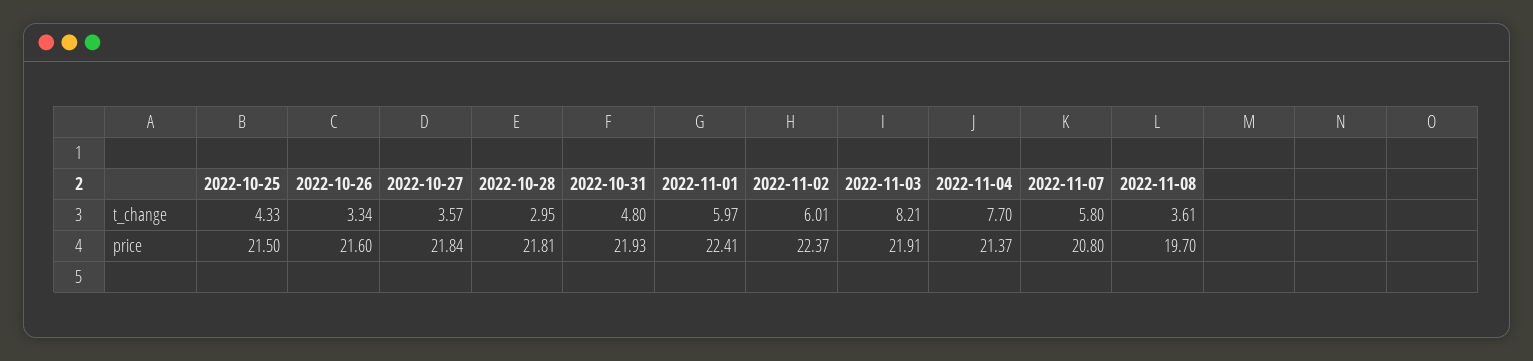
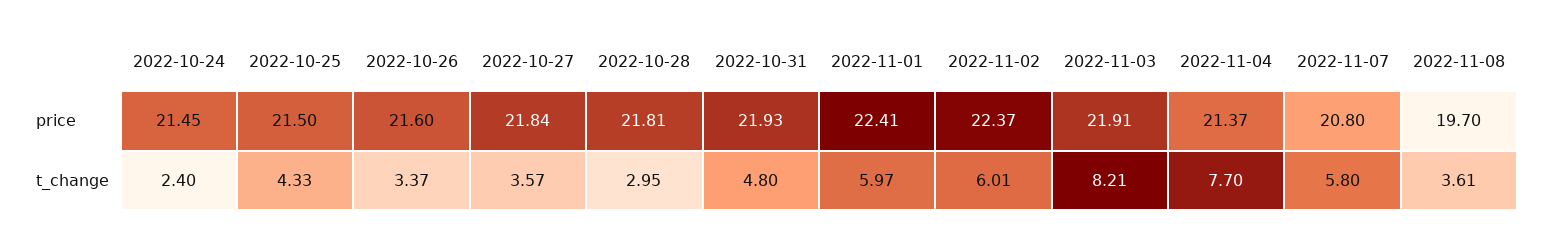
  {
    "2022-10-25": {
      "t_change": 4.33,
      "price": 21.5
    },
    "2022-10-26": {
-     "t_change": 3.34,
+     "t_change": 3.37,
      "price": 21.6
    },
    "2022-10-27": {
      "t_change": 3.57,
      "price": 21.84
    },
    "2022-10-28": {
      "t_change": 2.95,
      "price": 21.81
    },
    "2022-10-31": {
      "t_change": 4.8,
      "price": 21.93
    },
    "2022-11-01": {
      "t_change": 5.97,
      "price": 22.41
    },
    "2022-11-02": {
      "t_change": 6.01,
      "price": 22.37
    },
    "2022-11-03": {
      "t_change": 8.21,
      "price": 21.91
    },
    "2022-11-04": {
      "t_change": 7.7,
      "price": 21.37
    },
    "2022-11-07": {
      "t_change": 5.8,
      "price": 20.8
    },
    "2022-11-08": {
      "t_change": 3.61,
      "price": 19.7
-   }
+   },
+   "2022-10-24": {
+     "price": 21.45,
+     "t_change": 2.4
+   }
  }

